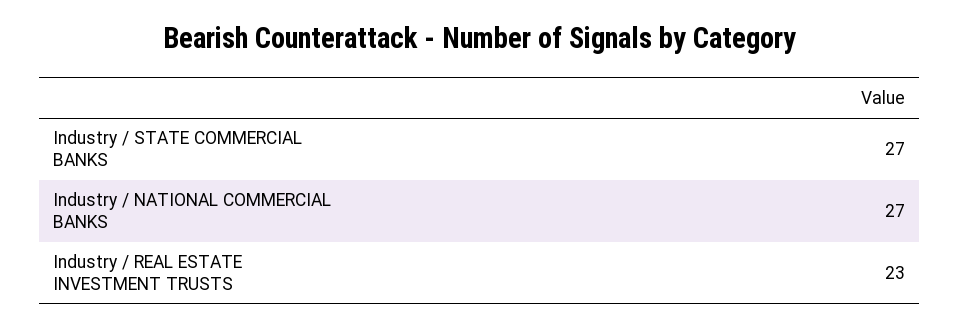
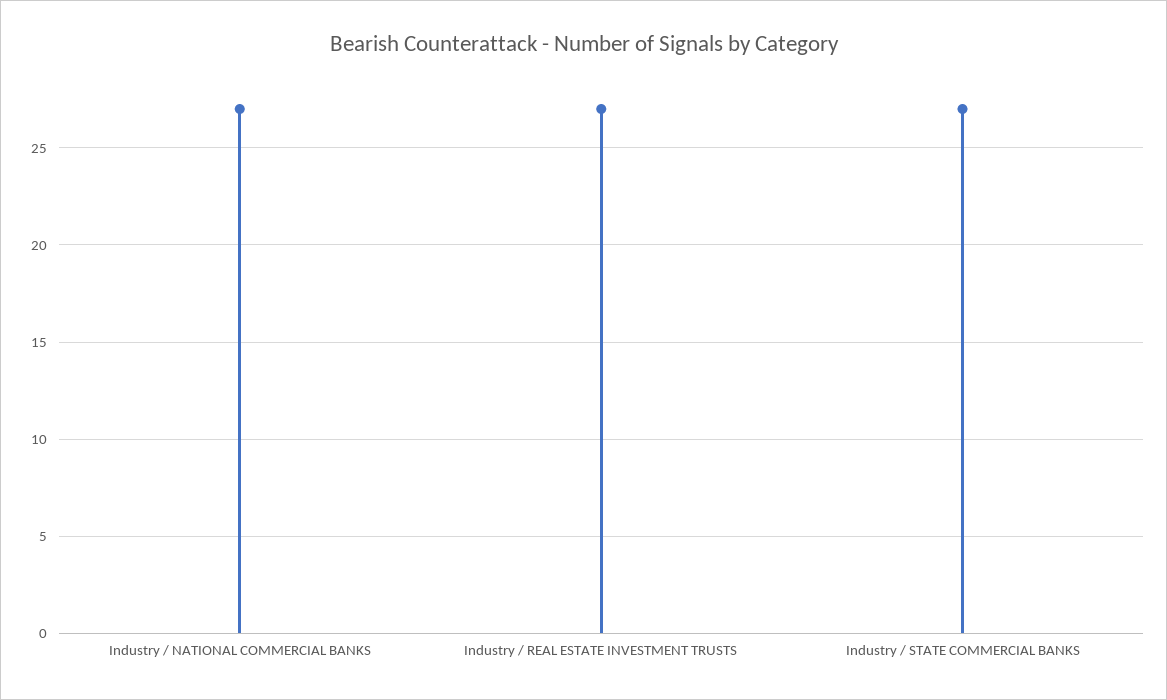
  {
    "Industry / STATE COMMERCIAL BANKS": 27,
    "Industry / NATIONAL COMMERCIAL BANKS": 27,
-   "Industry / REAL ESTATE INVESTMENT TRUSTS": 23
+   "Industry / REAL ESTATE INVESTMENT TRUSTS": 27
  }

